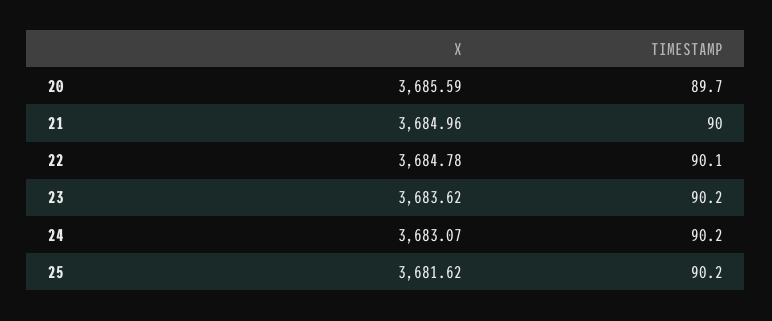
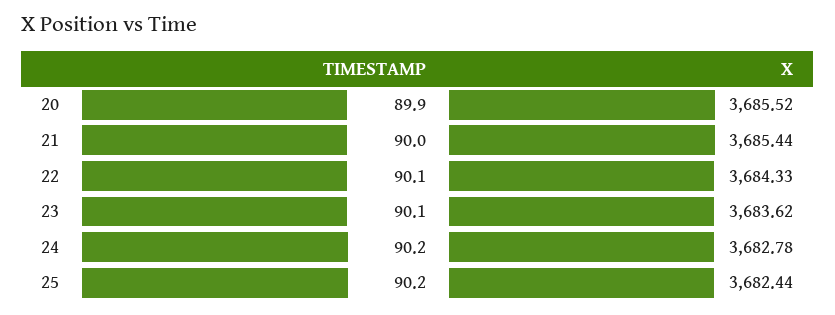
  {
    "X": {
-     "20": 3685.59,
+     "20": 3685.52,
-     "21": 3684.96,
+     "21": 3685.44,
-     "22": 3684.78,
+     "22": 3684.33,
      "23": 3683.62,
-     "24": 3683.07,
+     "24": 3682.78,
-     "25": 3681.62
+     "25": 3682.44
    },
    "TIMESTAMP": {
-     "20": 89.7,
+     "20": 89.9,
      "21": 90,
      "22": 90.1,
-     "23": 90.2,
+     "23": 90.1,
      "24": 90.2,
      "25": 90.2
    }
  }

